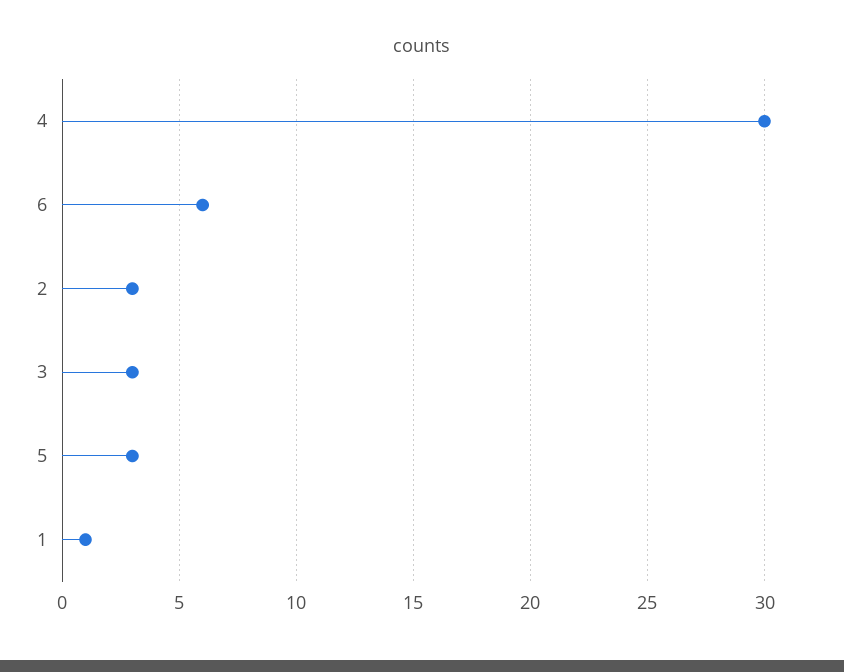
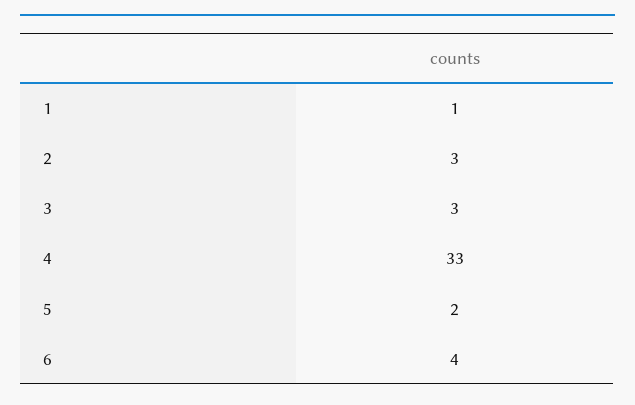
  {
-   "4": 30,
+   "4": 33,
-   "6": 6,
+   "6": 4,
    "2": 3,
    "3": 3,
-   "5": 3,
+   "5": 2,
    "1": 1
  }

